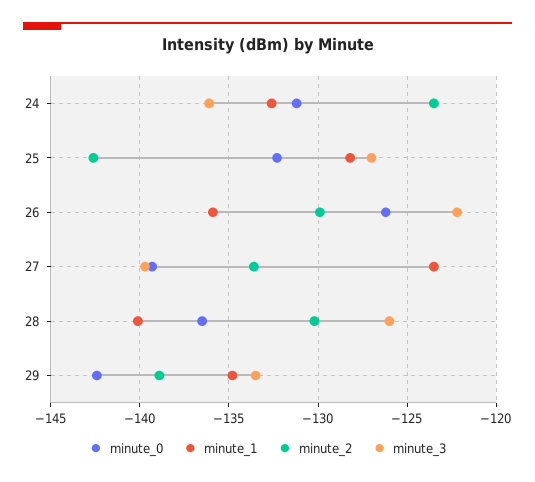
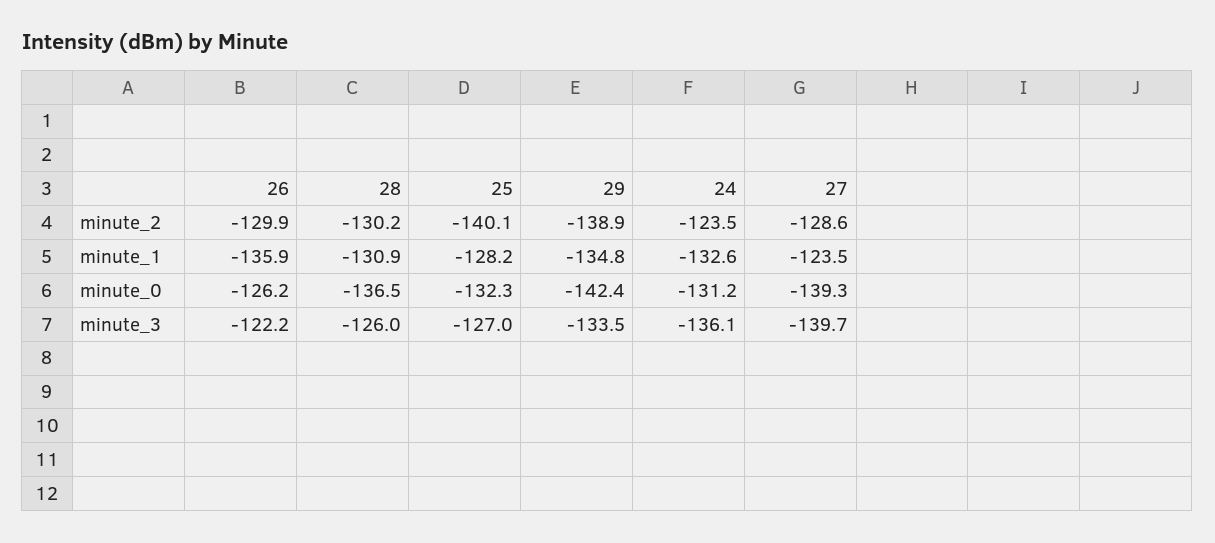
  {
    "minute_0": {
      "24": -131.2,
      "25": -132.3,
      "26": -126.2,
      "27": -139.3,
      "28": -136.5,
      "29": -142.4
    },
    "minute_1": {
      "24": -132.6,
      "25": -128.2,
      "26": -135.9,
      "27": -123.5,
-     "28": -140,
+     "28": -130.9,
      "29": -134.8
    },
    "minute_2": {
      "24": -123.5,
-     "25": -142.5,
+     "25": -140.1,
      "26": -129.9,
-     "27": -133.5,
+     "27": -128.6,
      "28": -130.2,
      "29": -138.9
    },
    "minute_3": {
      "24": -136.1,
      "25": -127,
      "26": -122.2,
      "27": -139.7,
      "28": -126,
      "29": -133.5
    }
  }

